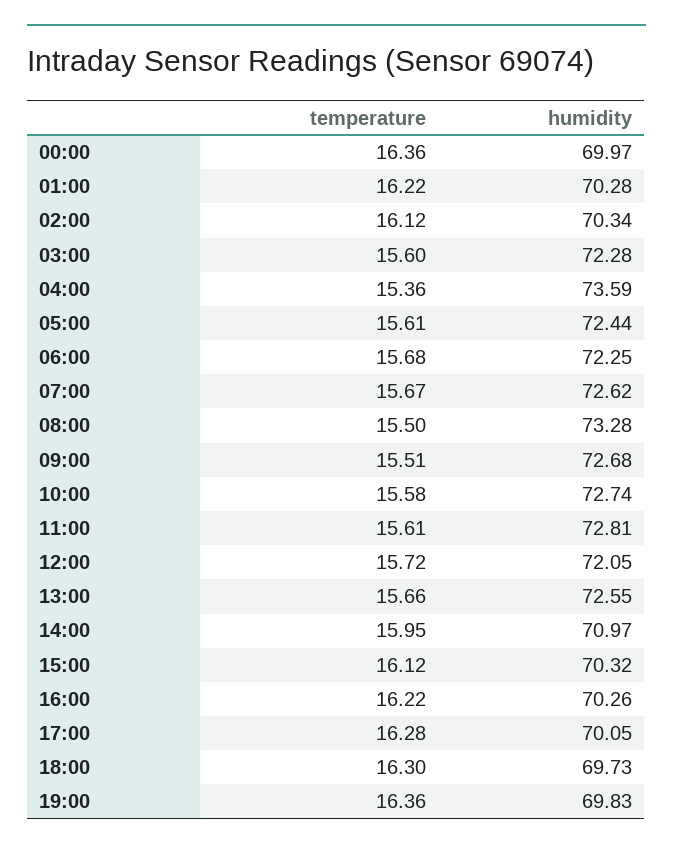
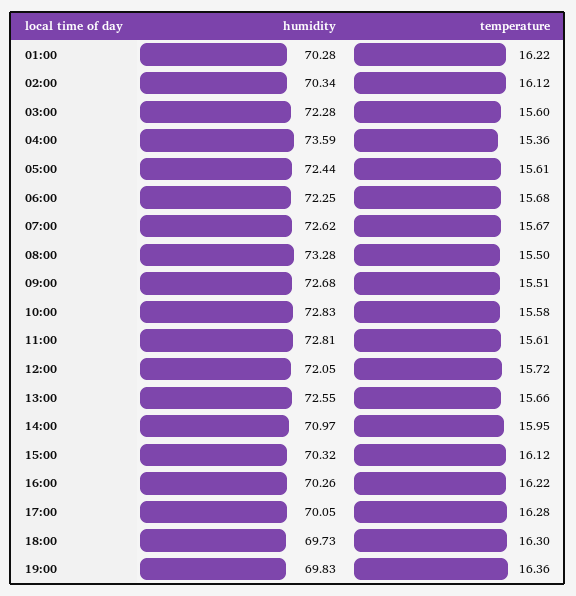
  {
    "temperature": {
-     "00:00": 16.36,
      "01:00": 16.22,
      "02:00": 16.12,
      "03:00": 15.6,
      "04:00": 15.36,
      "05:00": 15.61,
      "06:00": 15.68,
      "07:00": 15.67,
      "08:00": 15.5,
      "09:00": 15.51,
      "10:00": 15.58,
      "11:00": 15.61,
      "12:00": 15.72,
      "13:00": 15.66,
      "14:00": 15.95,
      "15:00": 16.12,
      "16:00": 16.22,
      "17:00": 16.28,
      "18:00": 16.3,
      "19:00": 16.36
    },
    "humidity": {
-     "00:00": 69.97,
      "01:00": 70.28,
      "02:00": 70.34,
      "03:00": 72.28,
      "04:00": 73.59,
      "05:00": 72.44,
      "06:00": 72.25,
      "07:00": 72.62,
      "08:00": 73.28,
      "09:00": 72.68,
-     "10:00": 72.74,
+     "10:00": 72.83,
      "11:00": 72.81,
      "12:00": 72.05,
      "13:00": 72.55,
      "14:00": 70.97,
      "15:00": 70.32,
      "16:00": 70.26,
      "17:00": 70.05,
      "18:00": 69.73,
      "19:00": 69.83
    }
  }

